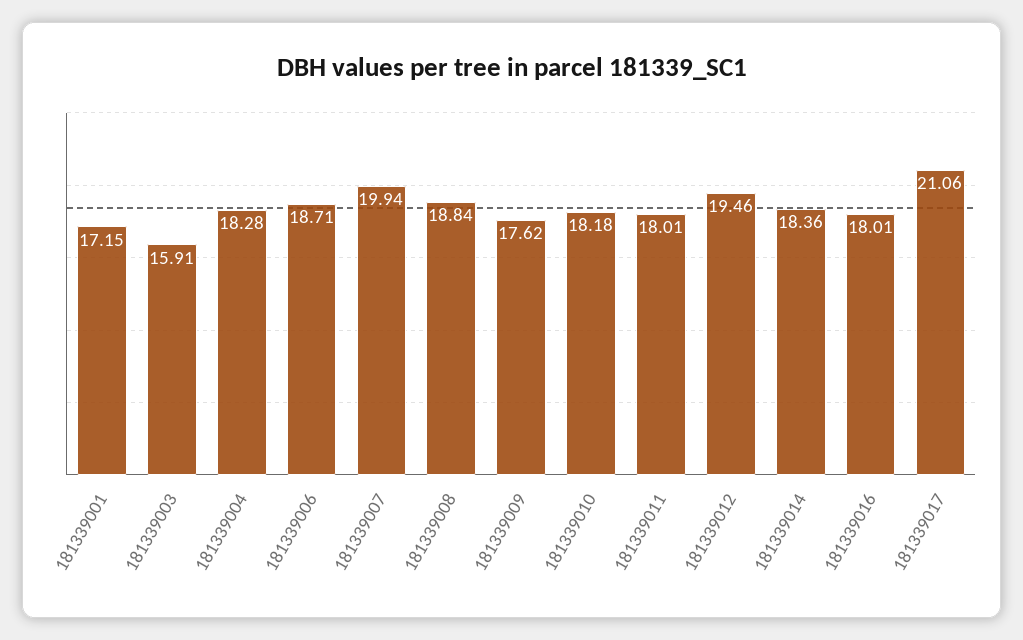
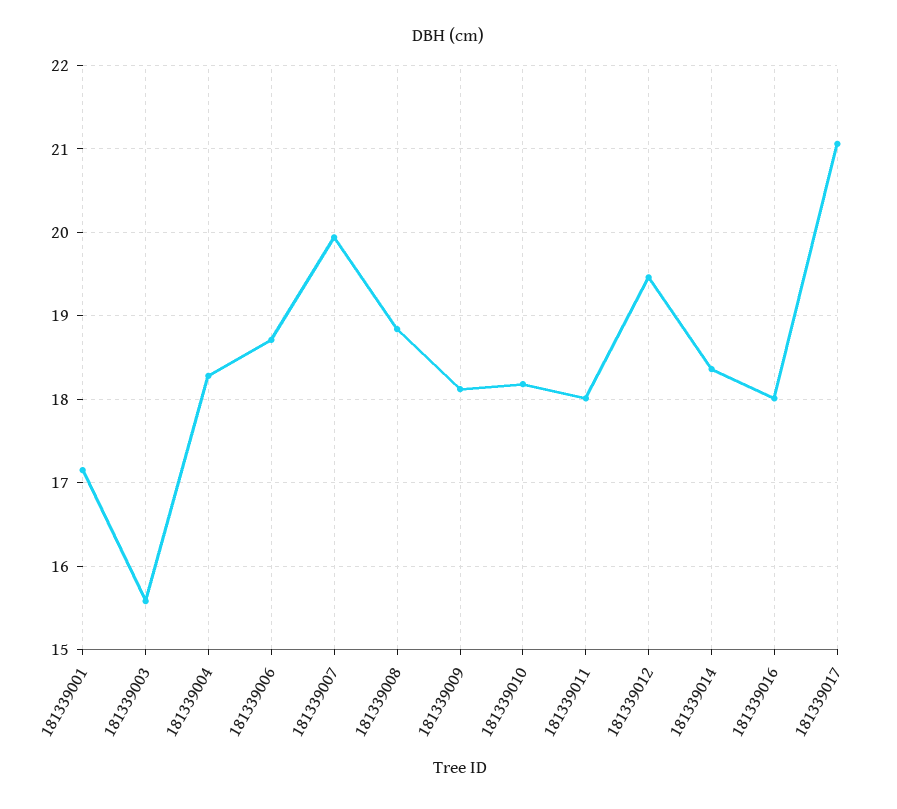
  {
    "181339001": 17.15,
-   "181339003": 15.91,
+   "181339003": 15.6,
    "181339004": 18.28,
    "181339006": 18.71,
    "181339007": 19.94,
    "181339008": 18.84,
-   "181339009": 17.62,
+   "181339009": 18.1,
    "181339010": 18.18,
    "181339011": 18.01,
    "181339012": 19.46,
    "181339014": 18.36,
    "181339016": 18.01,
    "181339017": 21.06
  }

